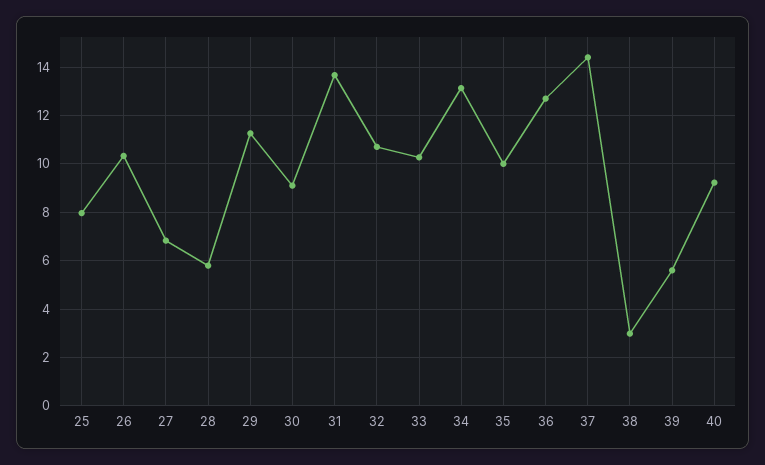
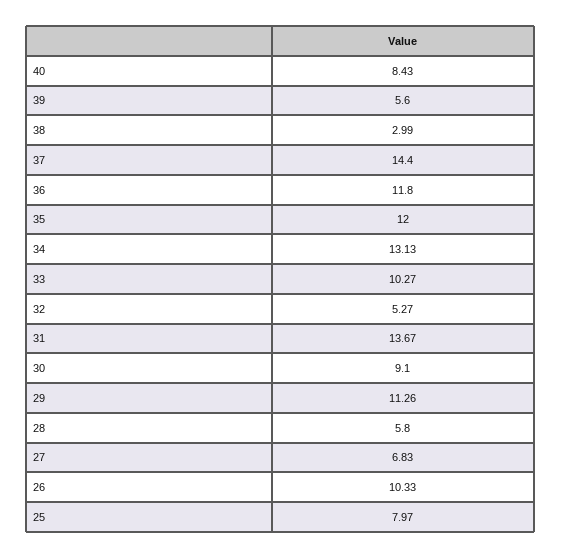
  {
    "25": 7.97,
    "26": 10.33,
    "27": 6.83,
    "28": 5.8,
    "29": 11.26,
    "30": 9.1,
    "31": 13.67,
-   "32": 10.75,
+   "32": 5.27,
    "33": 10.27,
    "34": 13.13,
-   "35": 10,
+   "35": 12,
-   "36": 12.75,
+   "36": 11.8,
    "37": 14.4,
    "38": 2.99,
    "39": 5.6,
-   "40": 9.25
+   "40": 8.43
  }

